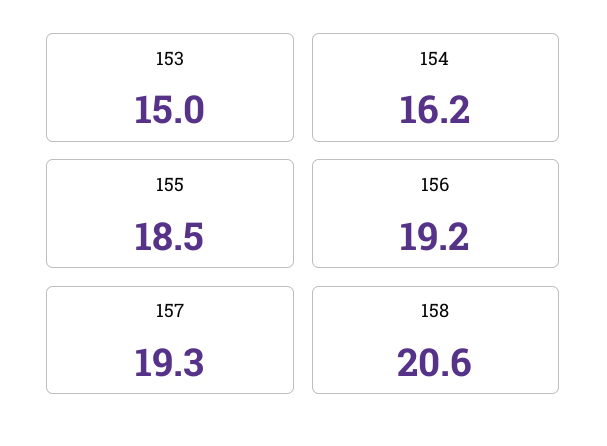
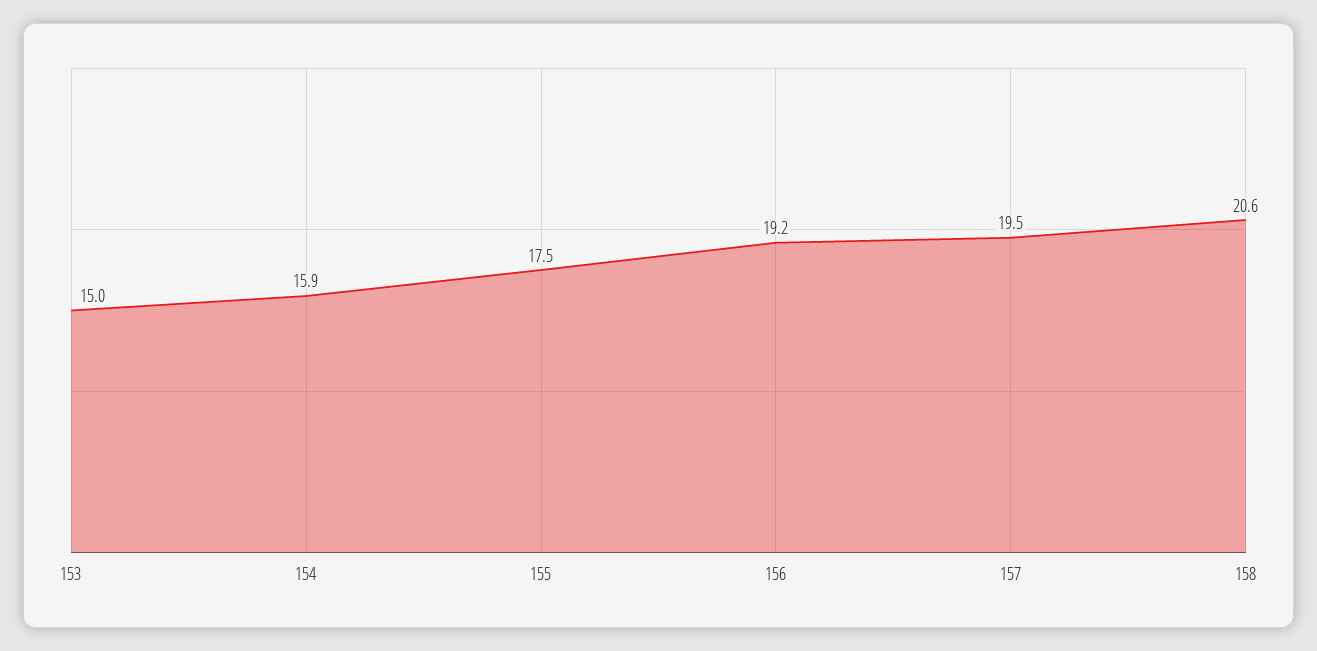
  {
    "153": 15,
-   "154": 16.2,
+   "154": 15.9,
-   "155": 18.5,
+   "155": 17.5,
    "156": 19.2,
-   "157": 19.3,
+   "157": 19.5,
    "158": 20.6
  }

